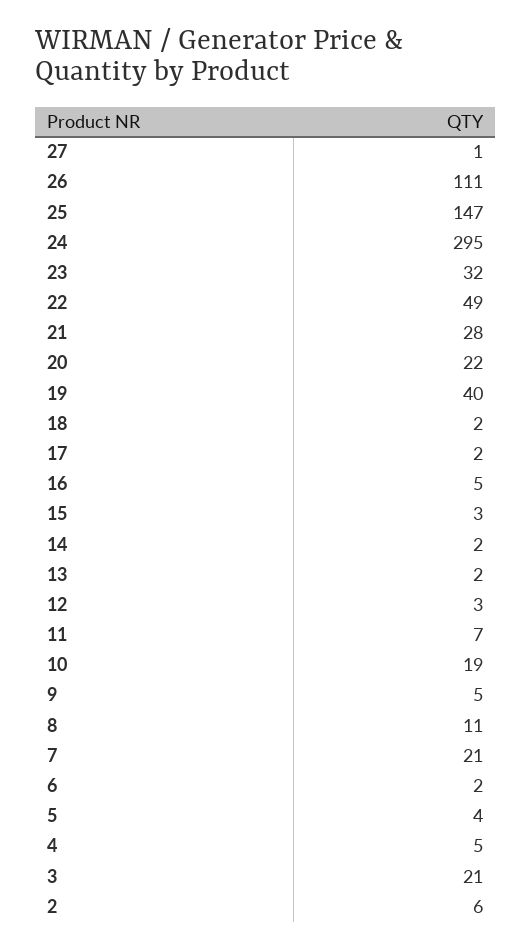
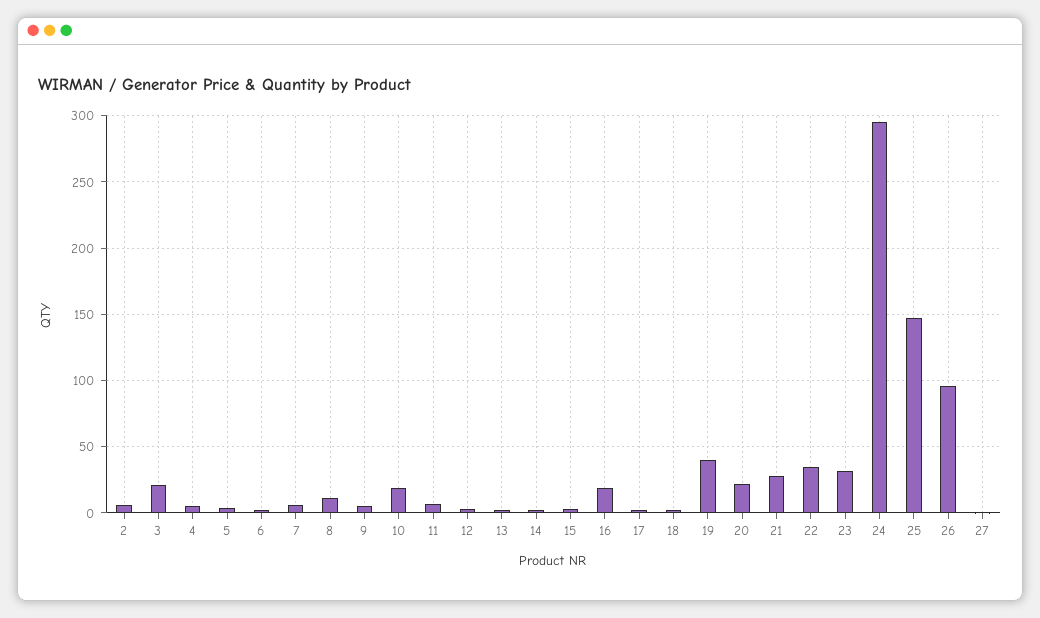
  {
    "27": 1,
-   "26": 111,
+   "26": 95,
    "25": 147,
    "24": 295,
    "23": 32,
-   "22": 49,
+   "22": 35,
    "21": 28,
    "20": 22,
    "19": 40,
    "18": 2,
    "17": 2,
-   "16": 5,
+   "16": 20,
    "15": 3,
    "14": 2,
    "13": 2,
    "12": 3,
    "11": 7,
    "10": 19,
    "9": 5,
    "8": 11,
-   "7": 21,
+   "7": 5,
    "6": 2,
    "5": 4,
    "4": 5,
    "3": 21,
    "2": 6
  }

